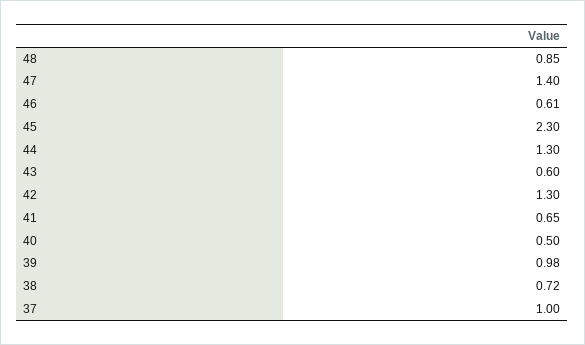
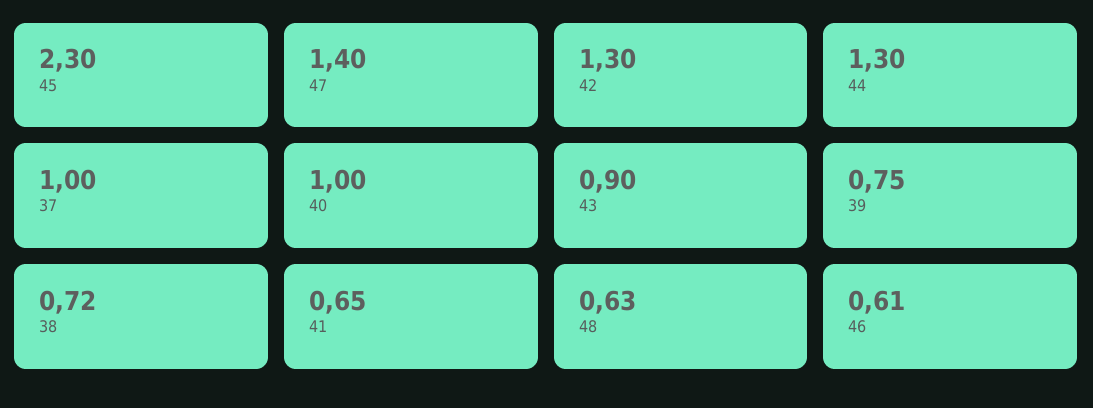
  {
-   "48": 0.85,
+   "48": 0.63,
    "47": 1.4,
    "46": 0.61,
    "45": 2.3,
    "44": 1.3,
-   "43": 0.6,
+   "43": 0.9,
    "42": 1.3,
    "41": 0.65,
-   "40": 0.5,
+   "40": 1,
-   "39": 0.98,
+   "39": 0.75,
    "38": 0.72,
    "37": 1
  }

